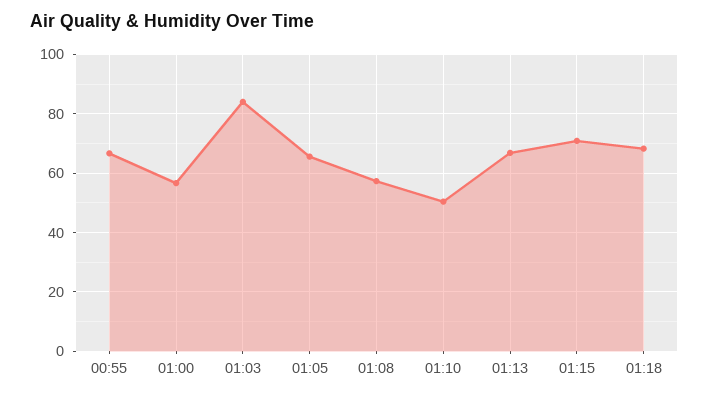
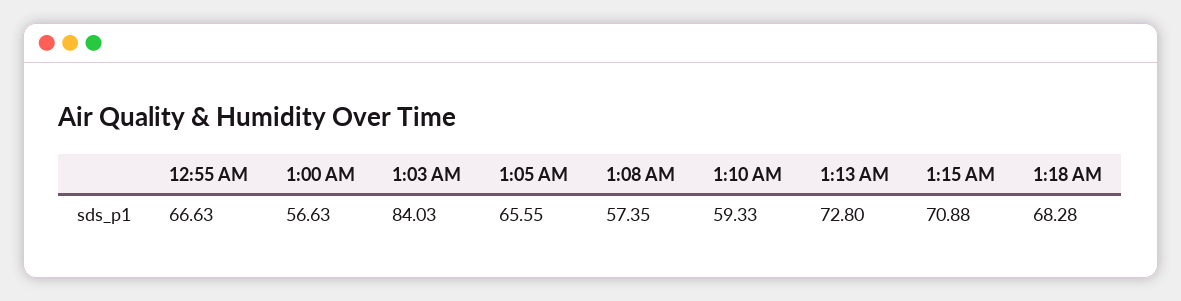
  {
    "00:55": 66.63,
    "01:00": 56.63,
    "01:03": 84.03,
    "01:05": 65.55,
    "01:08": 57.35,
-   "01:10": 50,
+   "01:10": 59.33,
-   "01:13": 67.5,
+   "01:13": 72.8,
    "01:15": 70.88,
    "01:18": 68.28
  }

